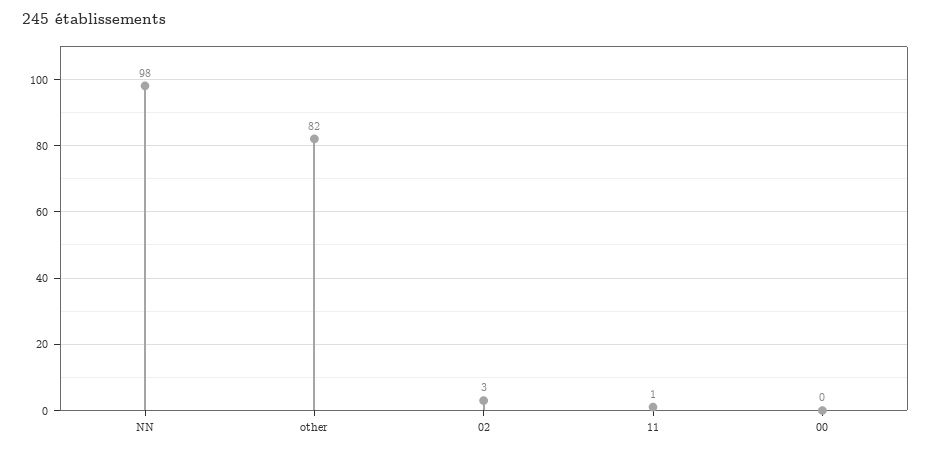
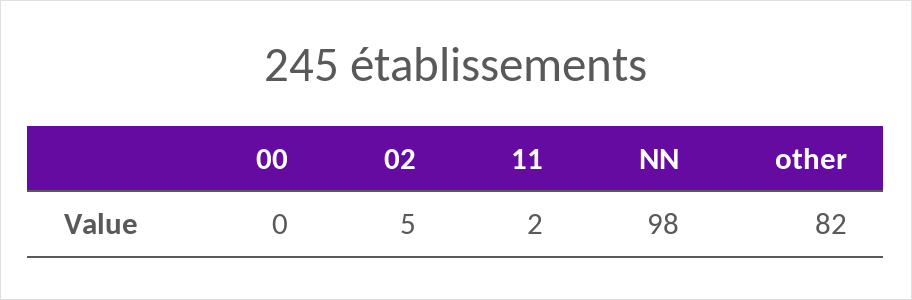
  {
    "NN": 98,
    "other": 82,
-   "02": 3,
+   "02": 5,
-   "11": 1,
+   "11": 2,
    "00": 0
  }

